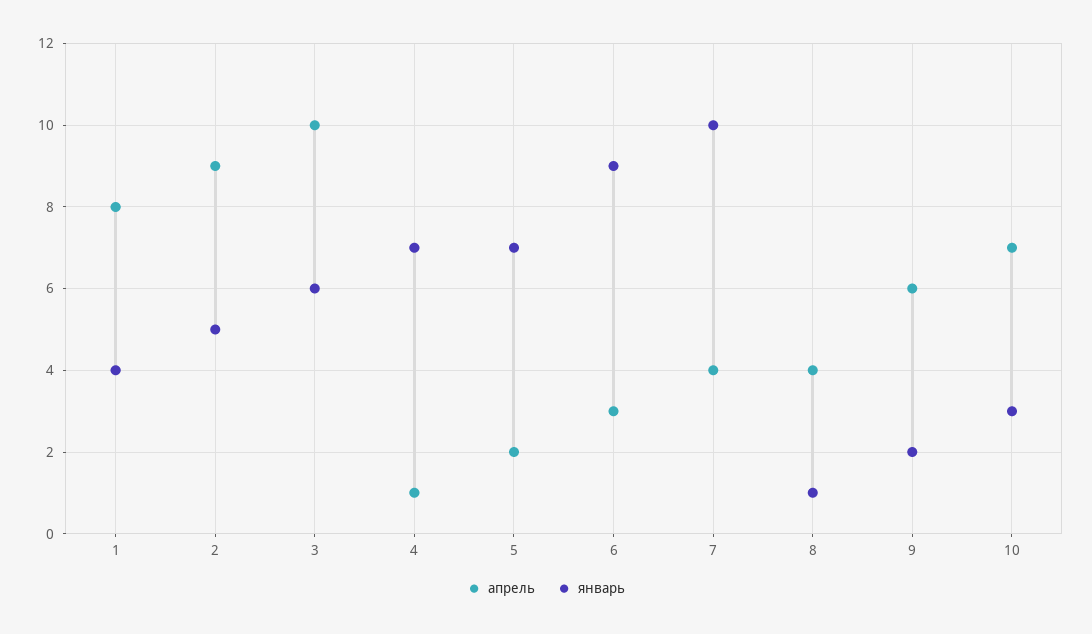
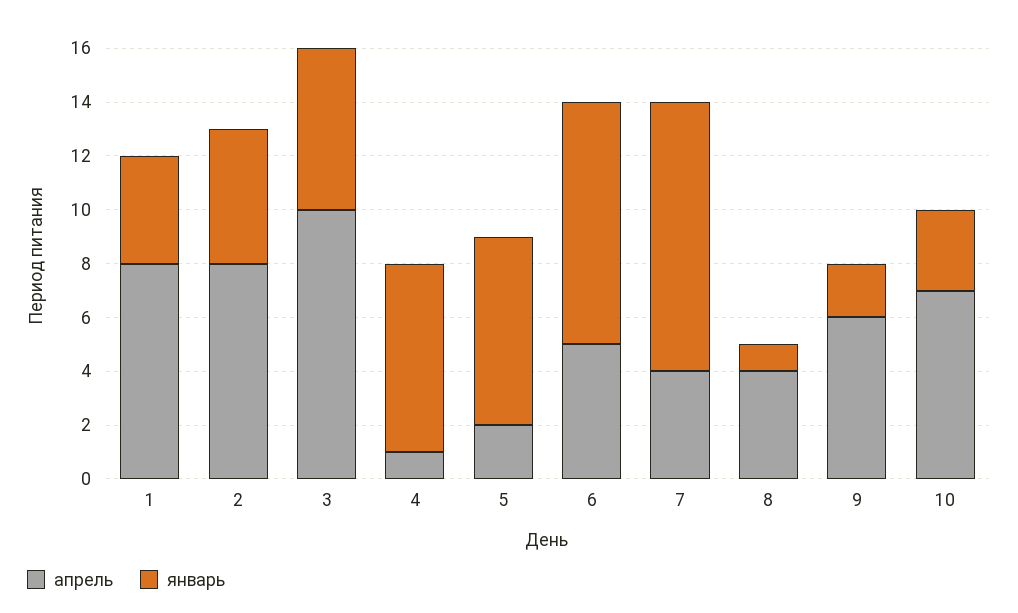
  {
    "апрель": {
      "1": 8,
-     "2": 9,
+     "2": 8,
      "3": 10,
      "4": 1,
      "5": 2,
-     "6": 3,
+     "6": 5,
      "7": 4,
      "8": 4,
      "9": 6,
      "10": 7
    },
    "январь": {
      "1": 4,
      "2": 5,
      "3": 6,
      "4": 7,
      "5": 7,
      "6": 9,
      "7": 10,
      "8": 1,
      "9": 2,
      "10": 3
    }
  }

